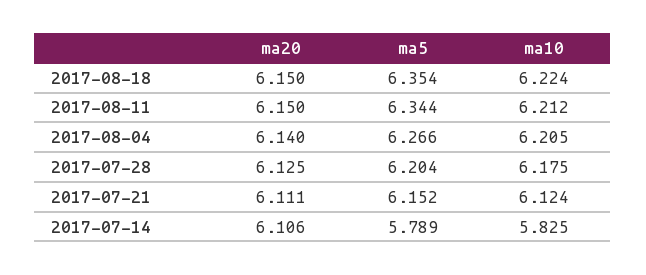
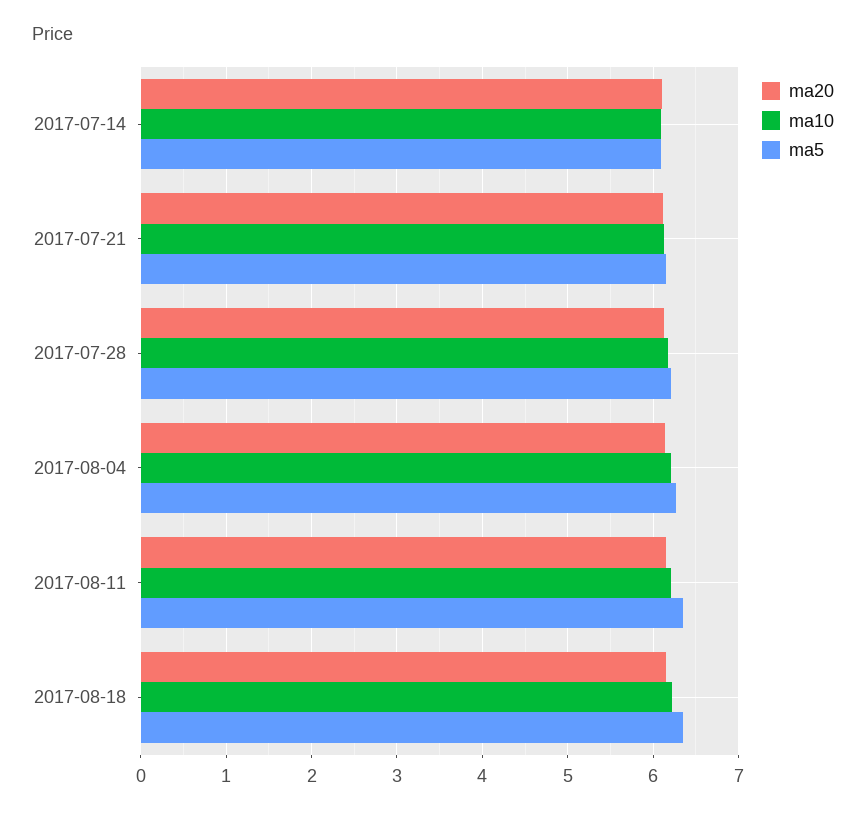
  {
    "ma20": {
      "2017-08-18": 6.15,
      "2017-08-11": 6.15,
      "2017-08-04": 6.14,
      "2017-07-28": 6.125,
      "2017-07-21": 6.111,
      "2017-07-14": 6.106
    },
    "ma5": {
      "2017-08-18": 6.354,
      "2017-08-11": 6.344,
      "2017-08-04": 6.266,
      "2017-07-28": 6.204,
      "2017-07-21": 6.152,
-     "2017-07-14": 5.789
+     "2017-07-14": 6.1
    },
    "ma10": {
      "2017-08-18": 6.224,
      "2017-08-11": 6.212,
      "2017-08-04": 6.205,
      "2017-07-28": 6.175,
      "2017-07-21": 6.124,
-     "2017-07-14": 5.825
+     "2017-07-14": 6.1
    }
  }

